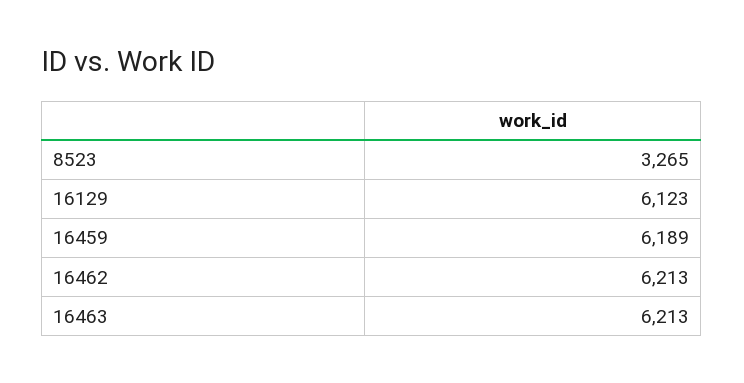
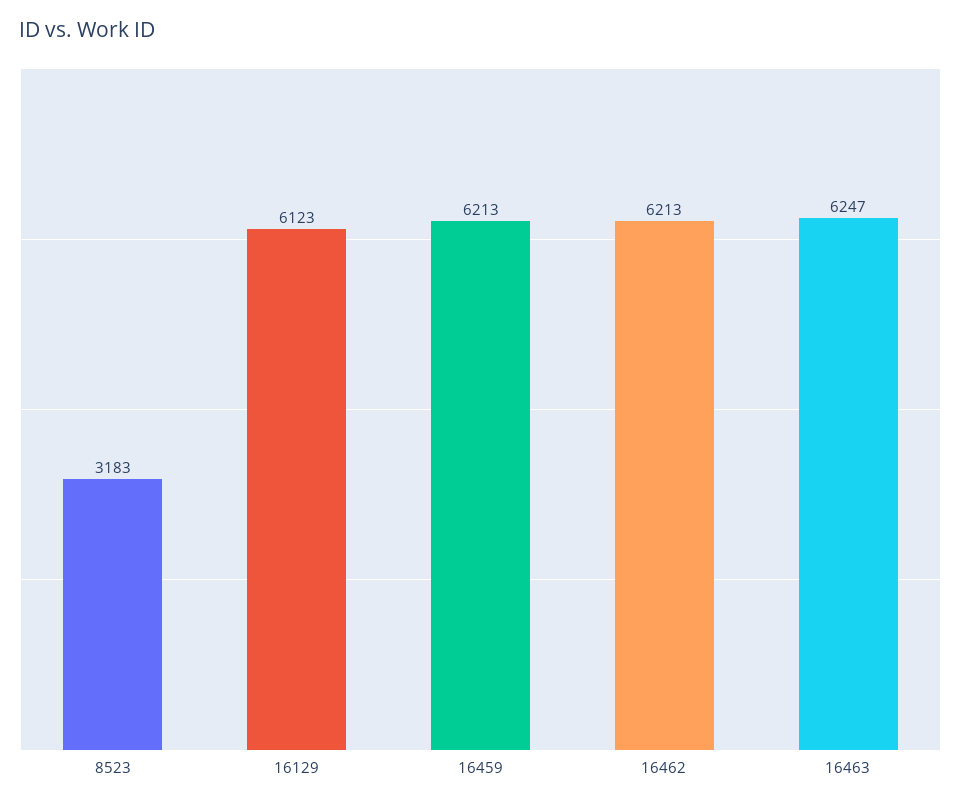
  {
-   "8523": 3265,
+   "8523": 3183,
    "16129": 6123,
-   "16459": 6189,
+   "16459": 6213,
    "16462": 6213,
-   "16463": 6213
+   "16463": 6247
  }

